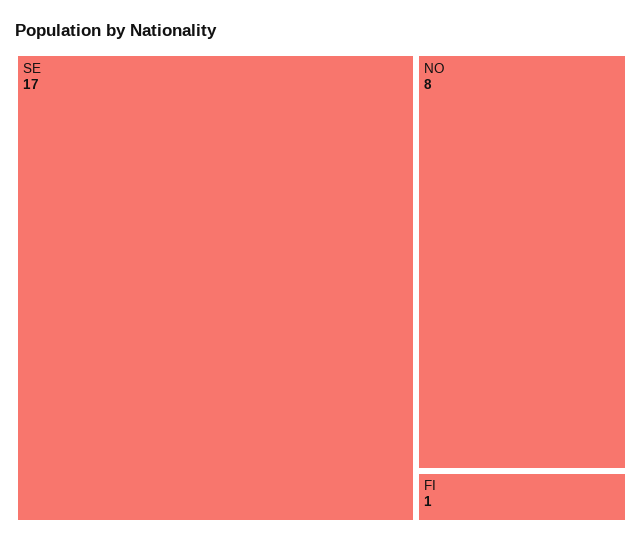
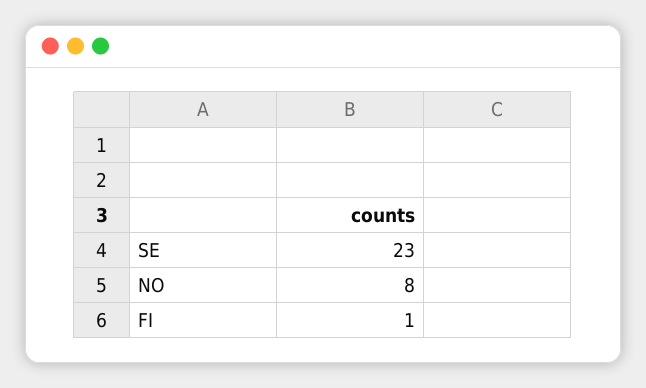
  {
-   "SE": 17,
+   "SE": 23,
    "NO": 8,
    "FI": 1
  }

